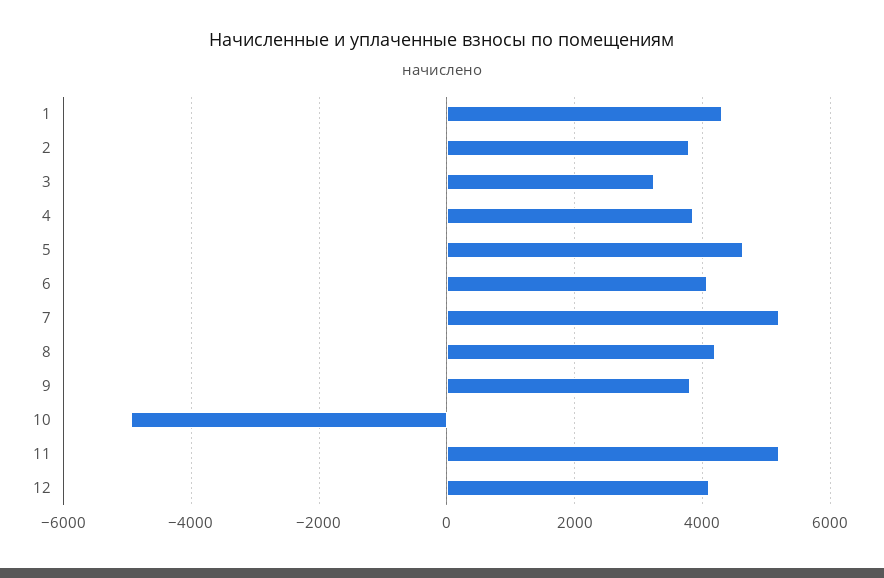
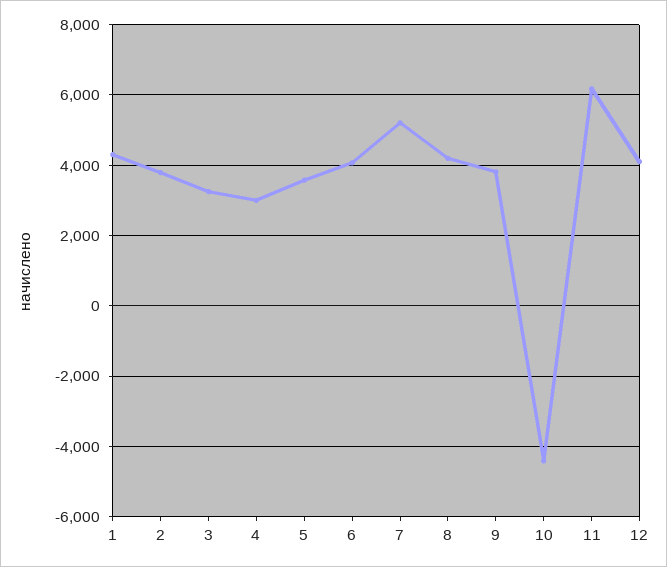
  {
    "1": 4400,
    "2": 3800,
    "3": 3200,
-   "4": 3800,
+   "4": 3000,
-   "5": 4600,
+   "5": 3600,
    "6": 4000,
    "7": 5200,
    "8": 4200,
    "9": 3800,
-   "10": -5000,
+   "10": -4400,
-   "11": 5200,
+   "11": 6200,
    "12": 4200
  }

